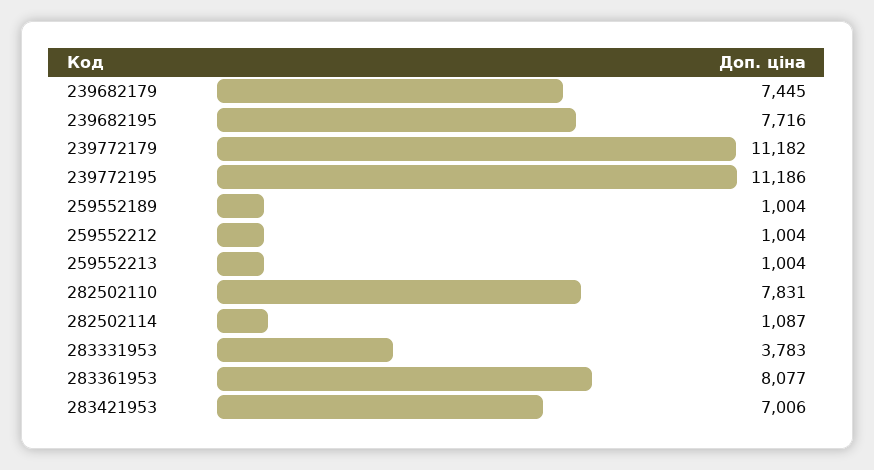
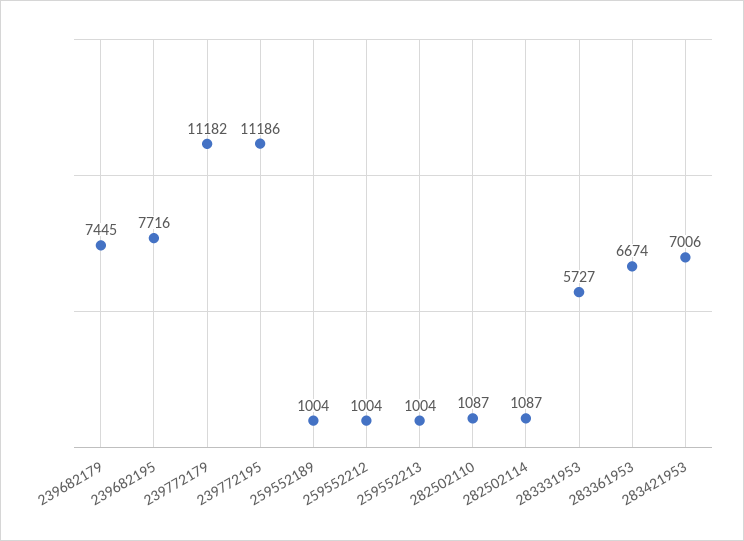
  {
    "239682179": 7445,
    "239682195": 7716,
    "239772179": 11182,
    "239772195": 11186,
    "259552189": 1004,
    "259552212": 1004,
    "259552213": 1004,
-   "282502110": 7831,
+   "282502110": 1087,
    "282502114": 1087,
-   "283331953": 3783,
+   "283331953": 5727,
-   "283361953": 8077,
+   "283361953": 6674,
    "283421953": 7006
  }

